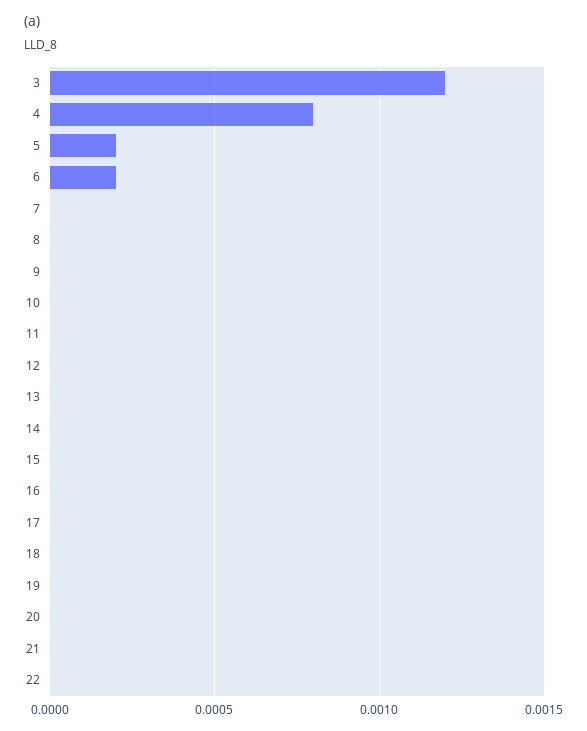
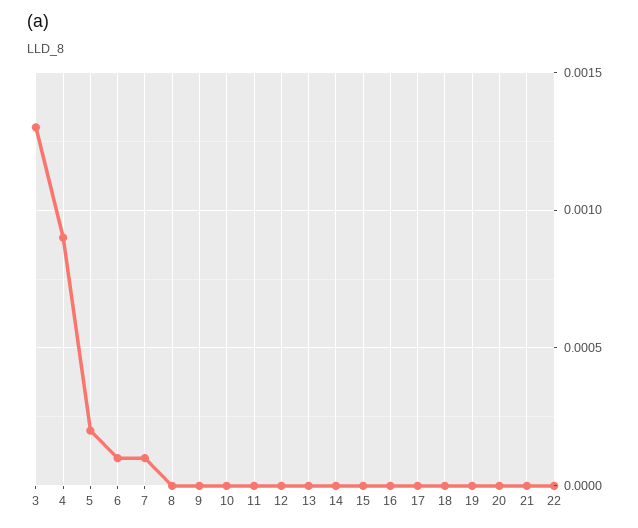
  {
-   "3": 0.0012,
+   "3": 0.0013,
-   "4": 0.0008,
+   "4": 0.0009,
    "5": 0.0002,
-   "6": 0.0002,
+   "6": 0.0001,
-   "7": 0,
+   "7": 0.0001,
    "8": 0,
    "9": 0,
    "10": 0,
    "11": 0,
    "12": 0,
    "13": 0,
    "14": 0,
    "15": 0,
    "16": 0,
    "17": 0,
    "18": 0,
    "19": 0,
    "20": 0,
    "21": 0,
    "22": 0
  }

